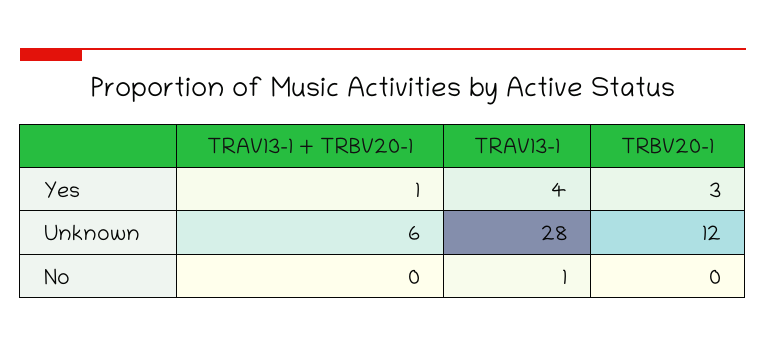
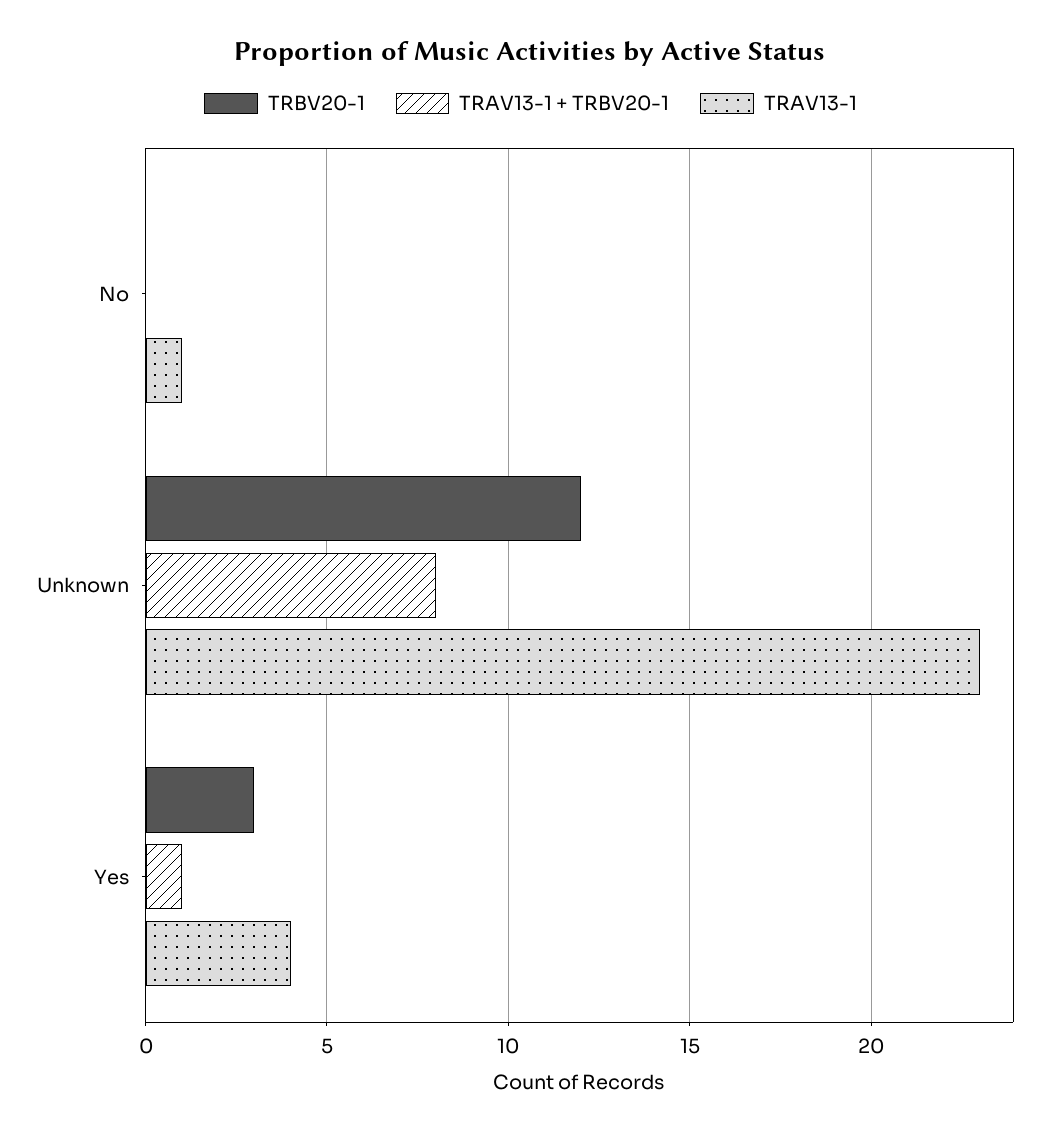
  {
    "TRAV13-1 + TRBV20-1": {
      "Yes": 1,
-     "Unknown": 6,
+     "Unknown": 8,
      "No": 0
    },
    "TRAV13-1": {
      "Yes": 4,
-     "Unknown": 28,
+     "Unknown": 23,
      "No": 1
    },
    "TRBV20-1": {
      "Yes": 3,
      "Unknown": 12,
      "No": 0
    }
  }

